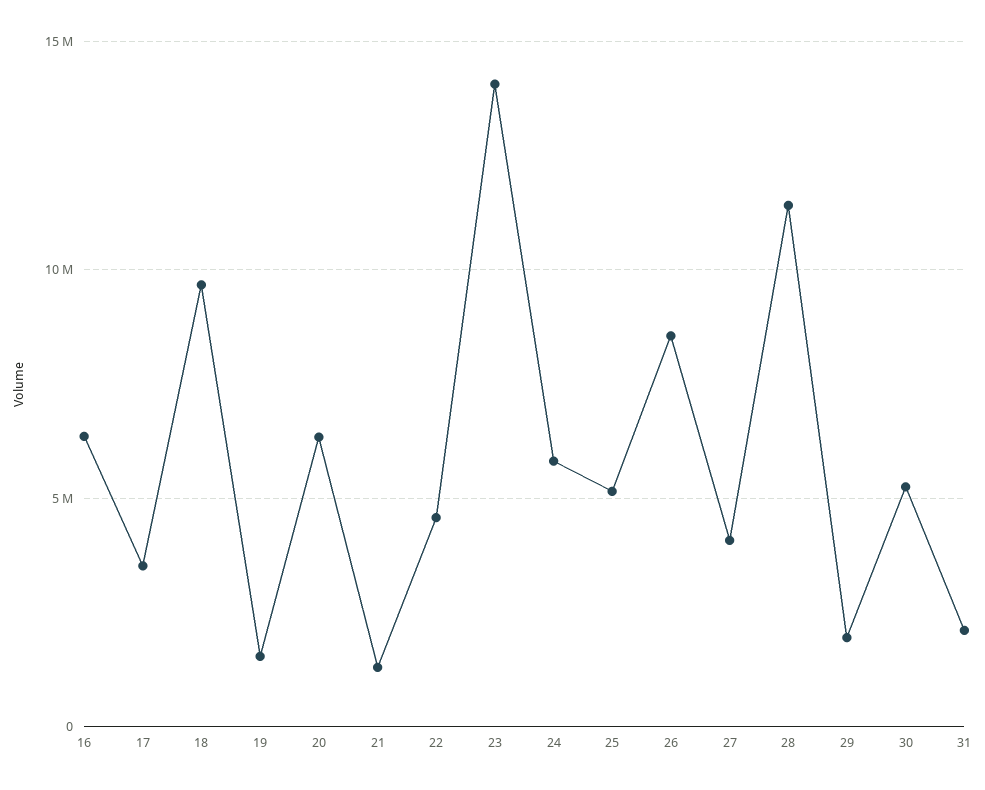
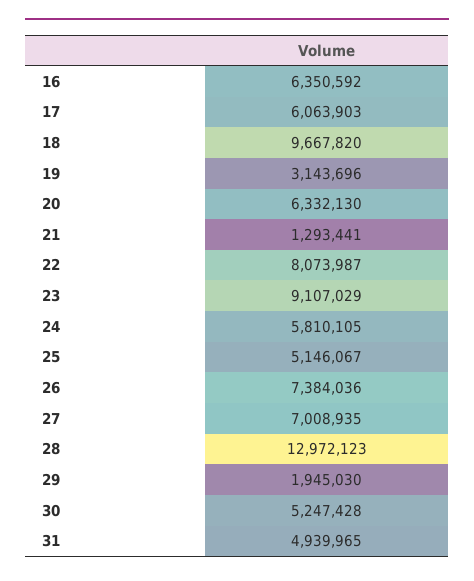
  {
    "16": 6350592,
-   "17": 3500000,
+   "17": 6063903,
    "18": 9667820,
-   "19": 1500000,
+   "19": 3143696,
    "20": 6332130,
    "21": 1293441,
-   "22": 4500000,
+   "22": 8073987,
-   "23": 14000000,
+   "23": 9107029,
    "24": 5810105,
    "25": 5146067,
-   "26": 8500000,
+   "26": 7384036,
-   "27": 4000000,
+   "27": 7008935,
-   "28": 11500000,
+   "28": 12972123,
    "29": 1945030,
    "30": 5247428,
-   "31": 2000000
+   "31": 4939965
  }

